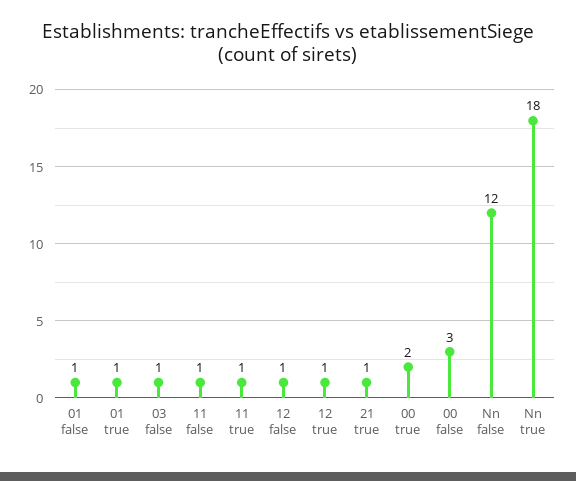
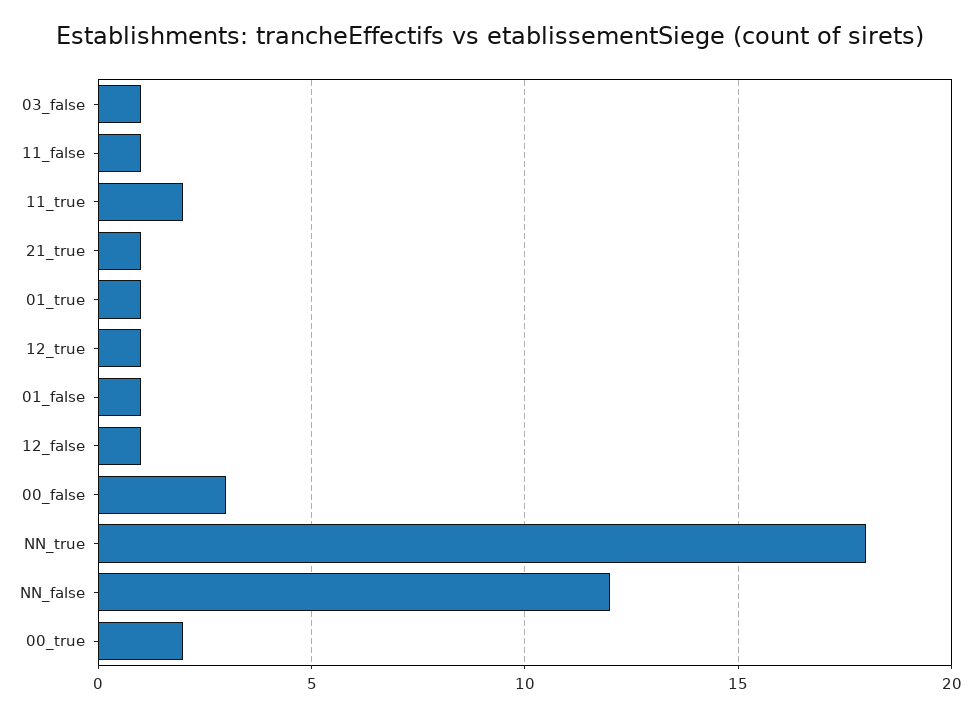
  {
    "01 false": 1,
    "01 true": 1,
    "03 false": 1,
    "11 false": 1,
-   "11 true": 1,
+   "11 true": 2,
    "12 false": 1,
    "12 true": 1,
    "21 true": 1,
    "00 true": 2,
    "00 false": 3,
    "Nn false": 12,
    "Nn true": 18
  }

